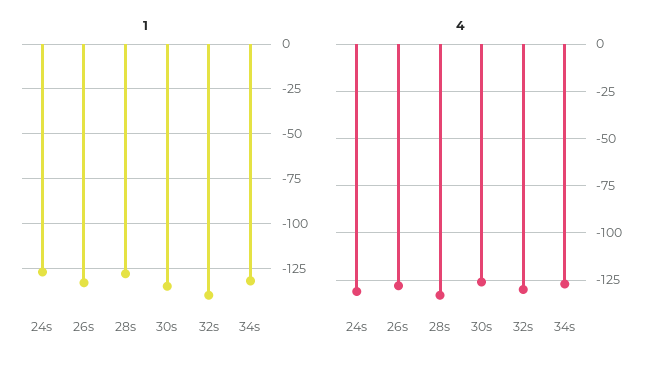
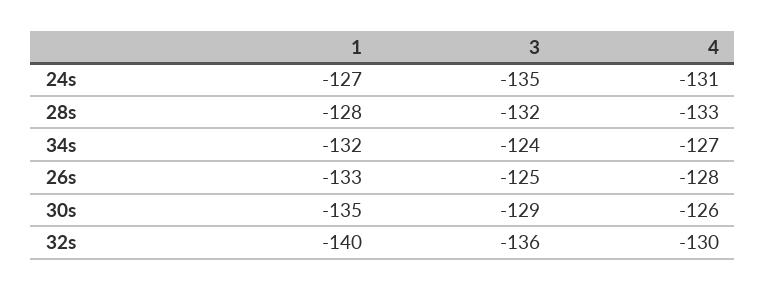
  {
    "1": {
      "24s": -127,
      "26s": -133,
      "28s": -128,
      "30s": -135,
      "32s": -140,
      "34s": -132
    },
    "4": {
      "24s": -131,
      "26s": -128,
      "28s": -133,
      "30s": -126,
      "32s": -130,
      "34s": -127
-   }
+   },
+   "3": {
+     "24s": -135,
+     "28s": -132,
+     "34s": -124,
+     "26s": -125,
+     "30s": -129,
+     "32s": -136
+   }
  }

